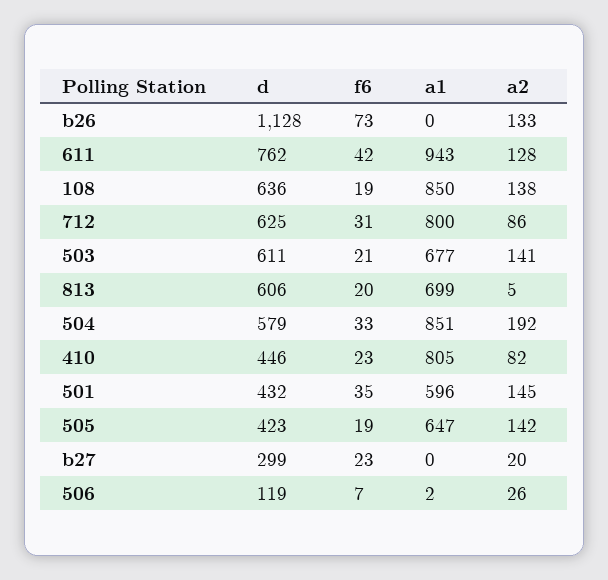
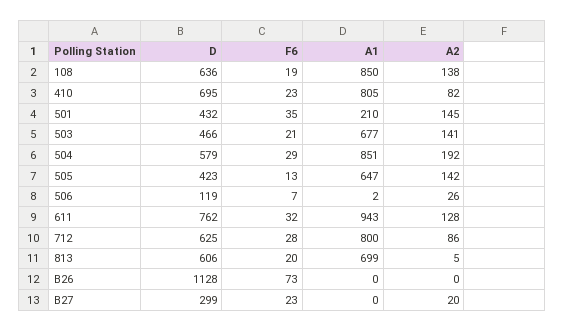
  {
    "d": {
      "b26": 1128,
      "611": 762,
      "108": 636,
      "712": 625,
-     "503": 611,
+     "503": 466,
      "813": 606,
      "504": 579,
-     "410": 446,
+     "410": 695,
      "501": 432,
      "505": 423,
      "b27": 299,
      "506": 119
    },
    "f6": {
      "b26": 73,
-     "611": 42,
+     "611": 32,
      "108": 19,
-     "712": 31,
+     "712": 28,
      "503": 21,
      "813": 20,
-     "504": 33,
+     "504": 29,
      "410": 23,
      "501": 35,
-     "505": 19,
+     "505": 13,
      "b27": 23,
      "506": 7
    },
    "a1": {
      "b26": 0,
      "611": 943,
      "108": 850,
      "712": 800,
      "503": 677,
      "813": 699,
      "504": 851,
      "410": 805,
-     "501": 596,
+     "501": 210,
      "505": 647,
      "b27": 0,
      "506": 2
    },
    "a2": {
-     "b26": 133,
+     "b26": 0,
      "611": 128,
      "108": 138,
      "712": 86,
      "503": 141,
      "813": 5,
      "504": 192,
      "410": 82,
      "501": 145,
      "505": 142,
      "b27": 20,
      "506": 26
    }
  }

